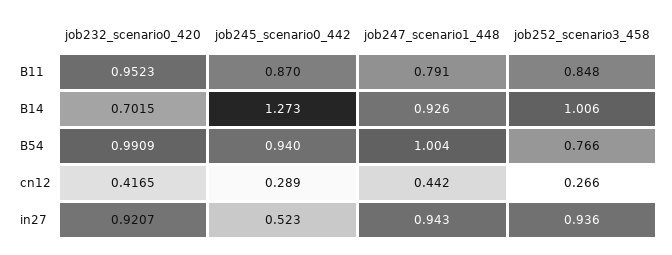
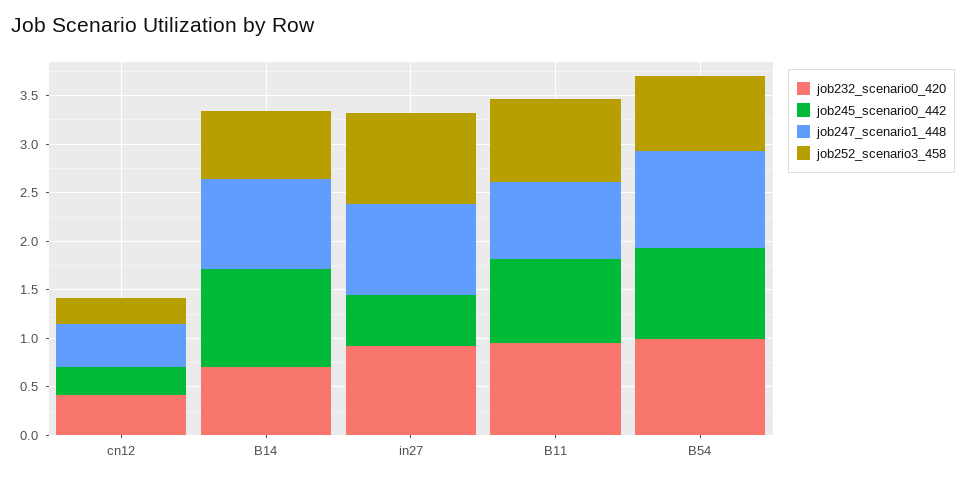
  {
    "job232_scenario0_420": {
      "B11": 0.9523,
      "B14": 0.7015,
      "B54": 0.9909,
      "cn12": 0.4165,
      "in27": 0.9207
    },
    "job245_scenario0_442": {
      "B11": 0.87,
-     "B14": 1.273,
+     "B14": 1,
      "B54": 0.94,
      "cn12": 0.289,
      "in27": 0.523
    },
    "job247_scenario1_448": {
      "B11": 0.791,
      "B14": 0.926,
      "B54": 1.004,
      "cn12": 0.442,
      "in27": 0.943
    },
    "job252_scenario3_458": {
      "B11": 0.848,
-     "B14": 1.006,
+     "B14": 0.7,
      "B54": 0.766,
      "cn12": 0.266,
      "in27": 0.936
    }
  }

